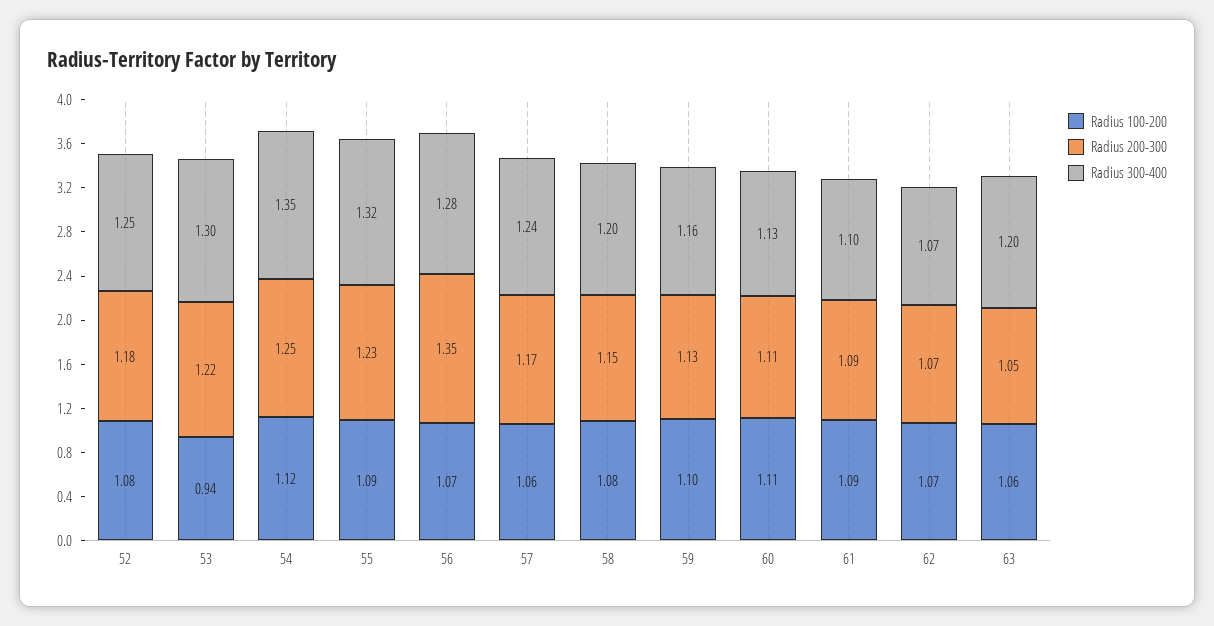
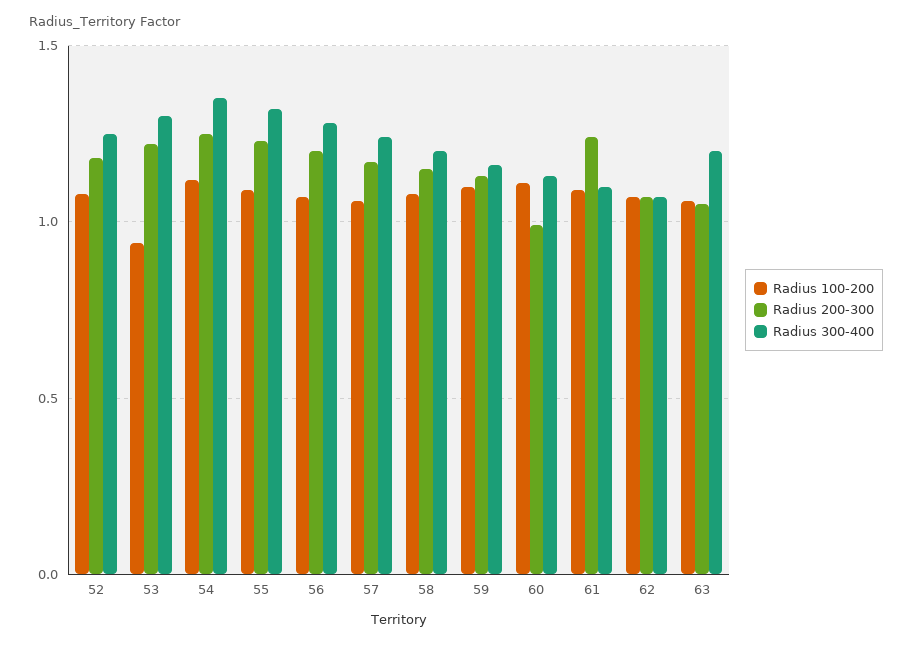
  {
    "Radius 100-200": {
      "52": 1.08,
      "53": 0.94,
      "54": 1.12,
      "55": 1.09,
      "56": 1.07,
      "57": 1.06,
      "58": 1.08,
      "59": 1.1,
      "60": 1.11,
      "61": 1.09,
      "62": 1.07,
      "63": 1.06
    },
    "Radius 200-300": {
      "52": 1.18,
      "53": 1.22,
      "54": 1.25,
      "55": 1.23,
-     "56": 1.35,
+     "56": 1.2,
      "57": 1.17,
      "58": 1.15,
      "59": 1.13,
-     "60": 1.11,
+     "60": 1,
-     "61": 1.09,
+     "61": 1.25,
      "62": 1.07,
      "63": 1.05
    },
    "Radius 300-400": {
      "52": 1.25,
      "53": 1.3,
      "54": 1.35,
      "55": 1.32,
      "56": 1.28,
      "57": 1.24,
      "58": 1.2,
      "59": 1.16,
      "60": 1.13,
      "61": 1.1,
      "62": 1.07,
      "63": 1.2
    }
  }

